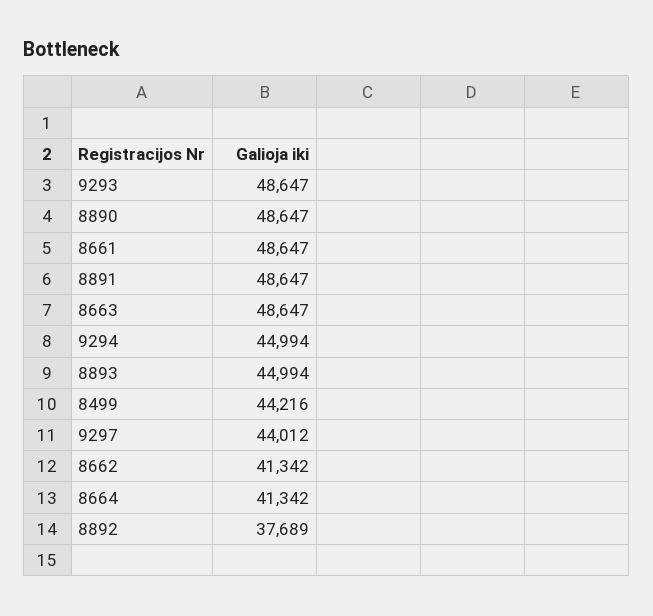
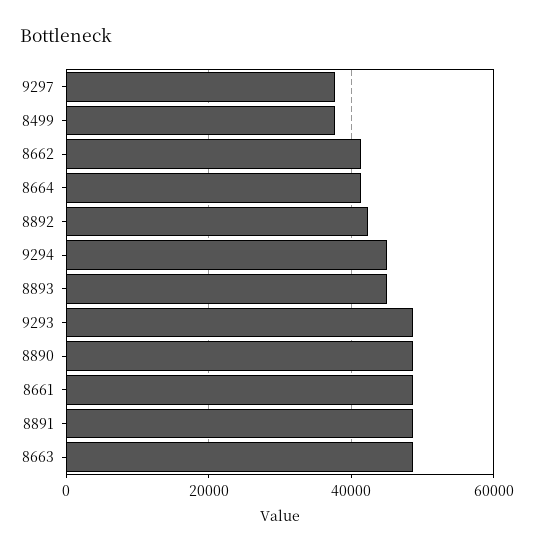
  {
    "9293": 48647,
    "8890": 48647,
    "8661": 48647,
    "8891": 48647,
    "8663": 48647,
    "9294": 44994,
    "8893": 44994,
-   "8499": 44216,
+   "8499": 38000,
-   "9297": 44012,
+   "9297": 38000,
    "8662": 41342,
    "8664": 41342,
-   "8892": 37689
+   "8892": 42000
  }

